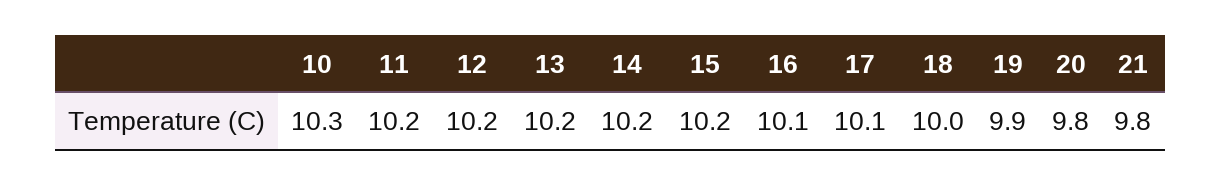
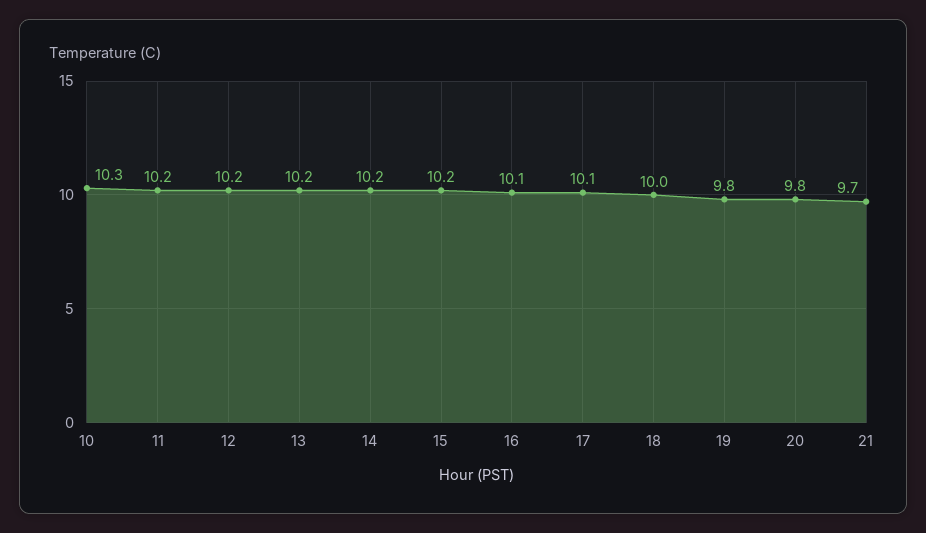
  {
    "10": 10.3,
    "11": 10.2,
    "12": 10.2,
    "13": 10.2,
    "14": 10.2,
    "15": 10.2,
    "16": 10.1,
    "17": 10.1,
    "18": 10,
-   "19": 9.9,
+   "19": 9.8,
    "20": 9.8,
-   "21": 9.8
+   "21": 9.7
  }

